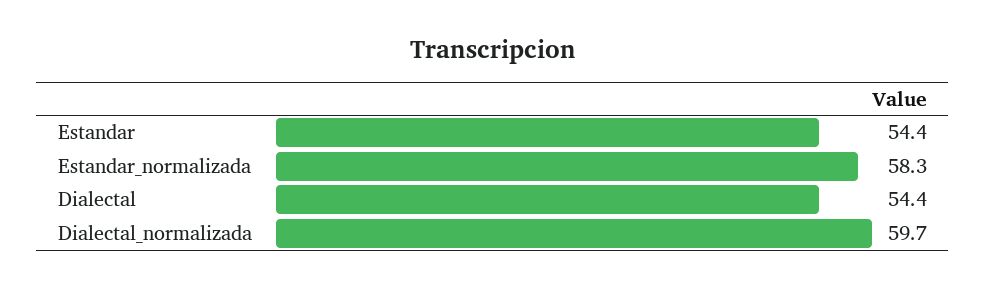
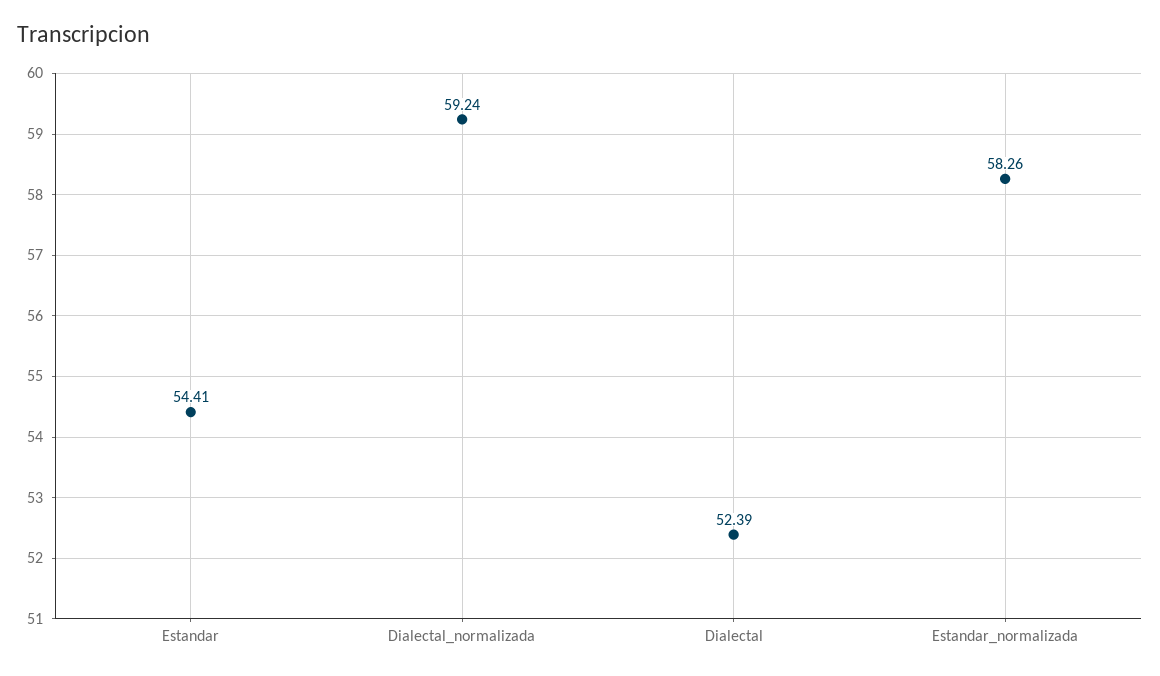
  {
    "Estandar": 54.41,
    "Estandar_normalizada": 58.26,
-   "Dialectal": 54.4,
+   "Dialectal": 52.39,
-   "Dialectal_normalizada": 59.7
+   "Dialectal_normalizada": 59.24
  }

